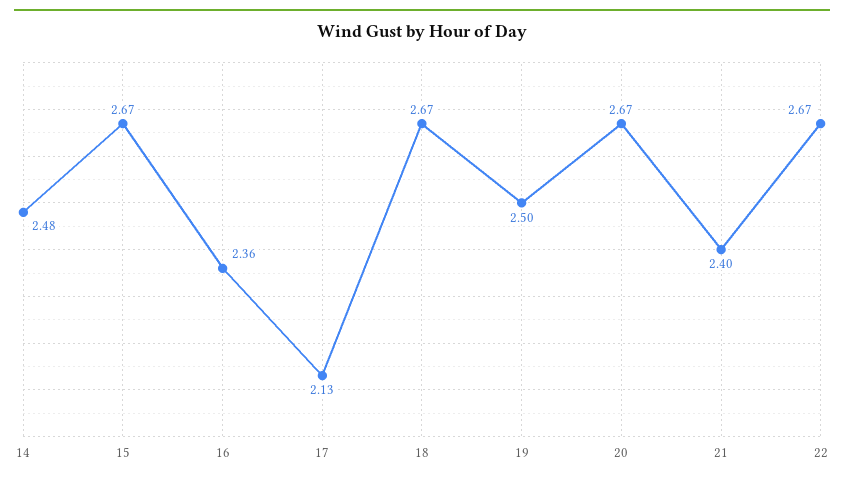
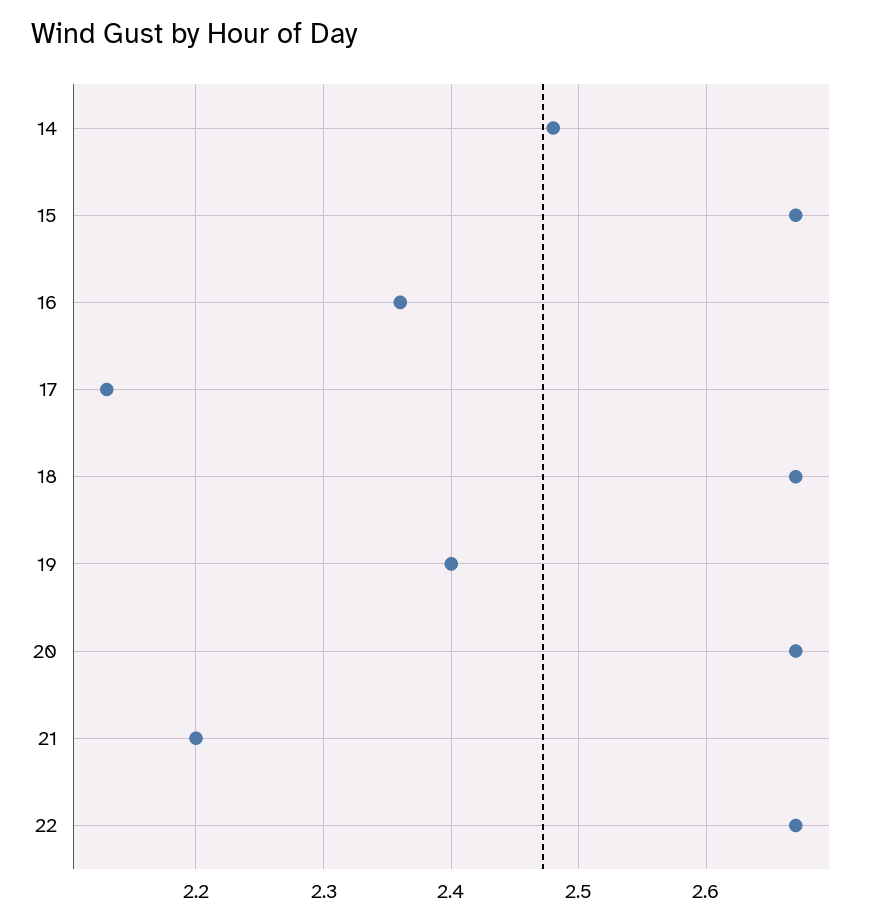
  {
    "14": 2.48,
    "15": 2.67,
    "16": 2.36,
    "17": 2.13,
    "18": 2.67,
-   "19": 2.5,
+   "19": 2.4,
    "20": 2.67,
-   "21": 2.4,
+   "21": 2.2,
    "22": 2.67
  }

